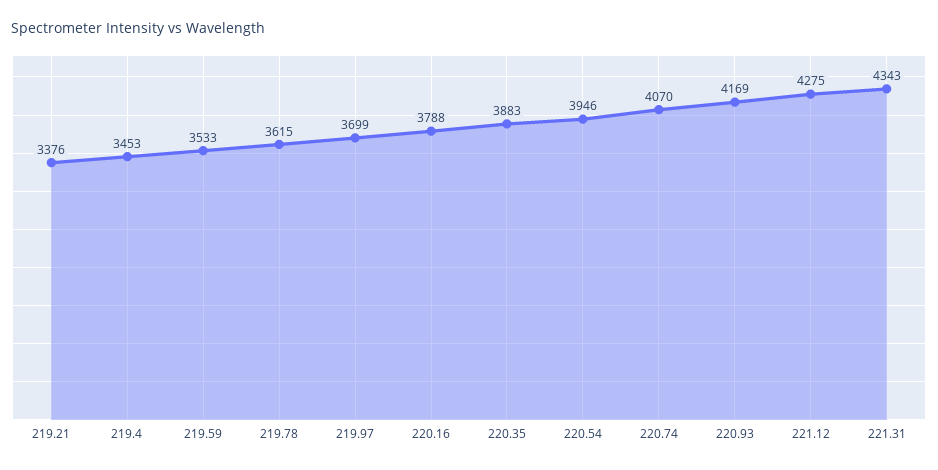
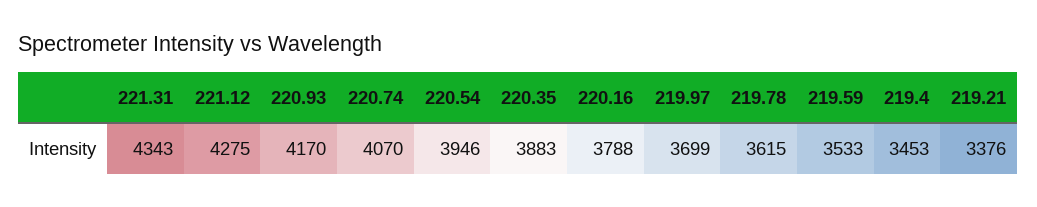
  {
    "219.21": 3376,
    "219.4": 3453,
    "219.59": 3533,
    "219.78": 3615,
    "219.97": 3699,
    "220.16": 3788,
    "220.35": 3883,
    "220.54": 3946,
    "220.74": 4070,
-   "220.93": 4169,
+   "220.93": 4170,
    "221.12": 4275,
    "221.31": 4343
  }

